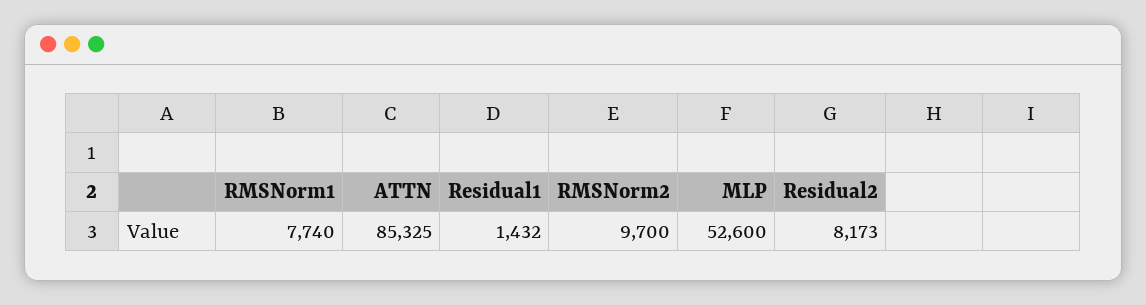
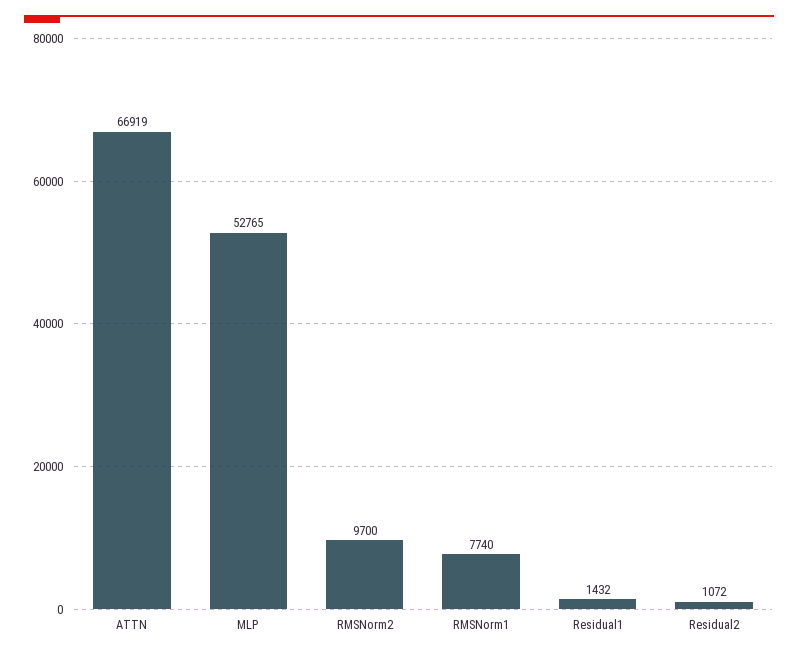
  {
    "RMSNorm1": 7740,
-   "ATTN": 85325,
+   "ATTN": 66919,
    "Residual1": 1432,
    "RMSNorm2": 9700,
-   "MLP": 52600,
+   "MLP": 52765,
-   "Residual2": 8173
+   "Residual2": 1072
  }

